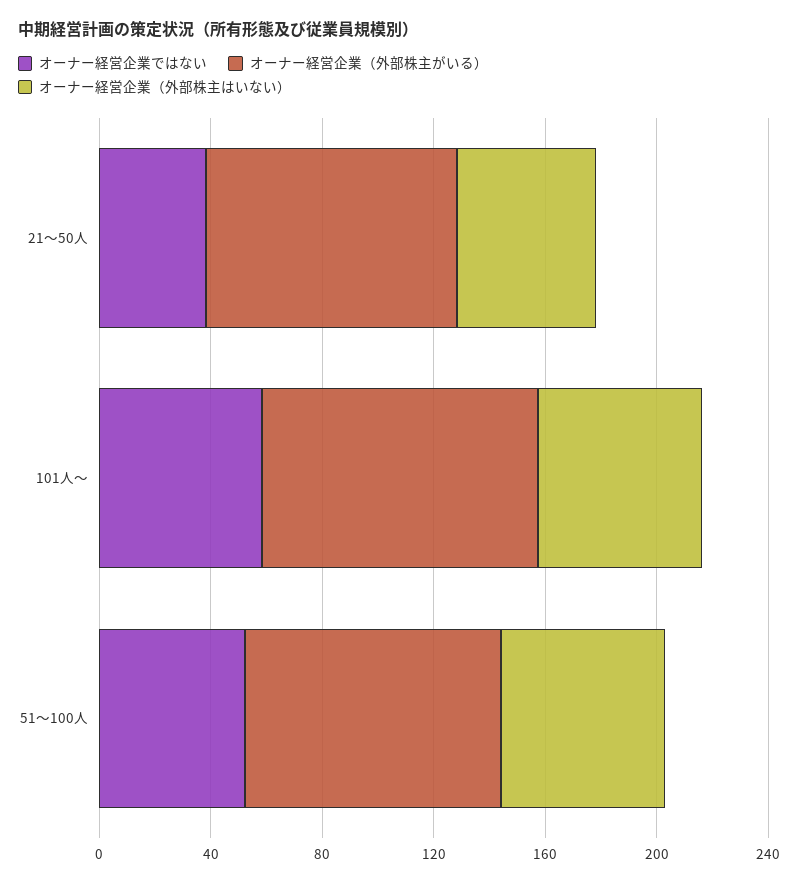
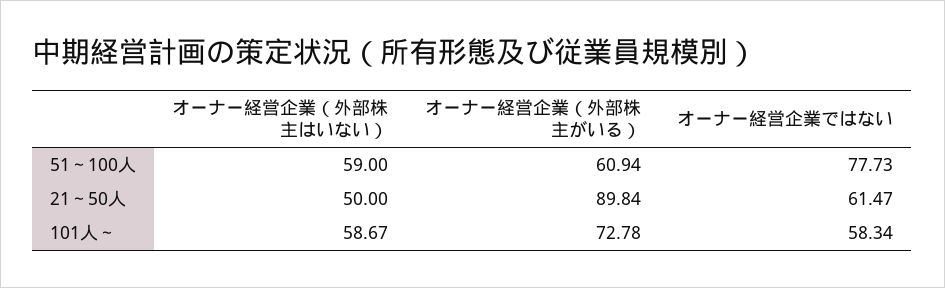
  {
    "オーナー経営企業ではない": {
-     "21～50人": 40,
+     "21～50人": 61.47,
      "101人～": 58.34,
-     "51～100人": 50
+     "51～100人": 77.73
    },
    "オーナー経営企業（外部株主がいる）": {
      "21～50人": 89.84,
-     "101人～": 100,
+     "101人～": 72.78,
-     "51～100人": 90
+     "51～100人": 60.94
    },
    "オーナー経営企業（外部株主はいない）": {
      "21～50人": 50,
      "101人～": 58.67,
      "51～100人": 59
    }
  }

